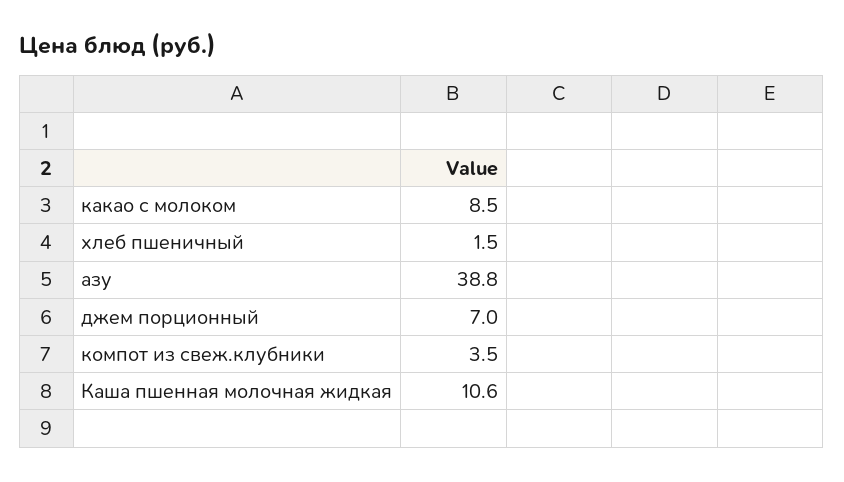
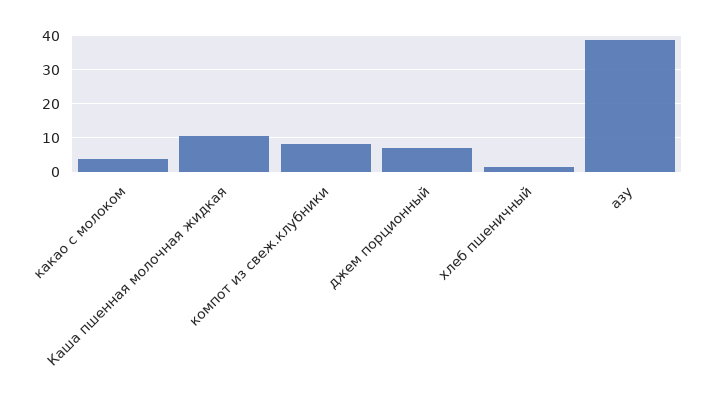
  {
-   "какао с молоком": 8.5,
+   "какао с молоком": 4,
    "хлеб пшеничный": 1.5,
    "азу": 38.8,
    "джем порционный": 7,
-   "компот из свеж.клубники": 3.5,
+   "компот из свеж.клубники": 8,
    "Каша пшенная молочная жидкая": 10.6
  }

